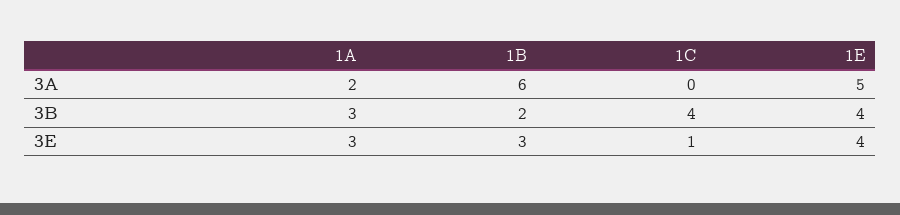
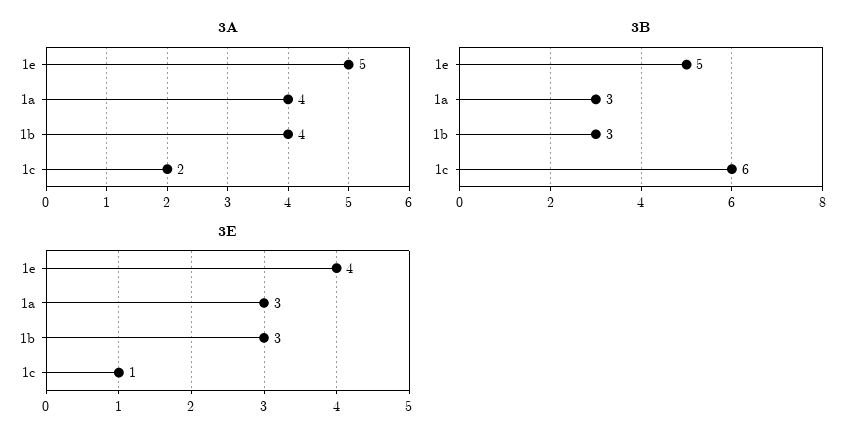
  {
    "3A": {
-     "1A": 2,
+     "1A": 4,
-     "1B": 6,
+     "1B": 4,
-     "1C": 0,
+     "1C": 2,
      "1E": 5
    },
    "3B": {
      "1A": 3,
-     "1B": 2,
+     "1B": 3,
-     "1C": 4,
+     "1C": 6,
-     "1E": 4
+     "1E": 5
    },
    "3E": {
      "1A": 3,
      "1B": 3,
      "1C": 1,
      "1E": 4
    }
  }

